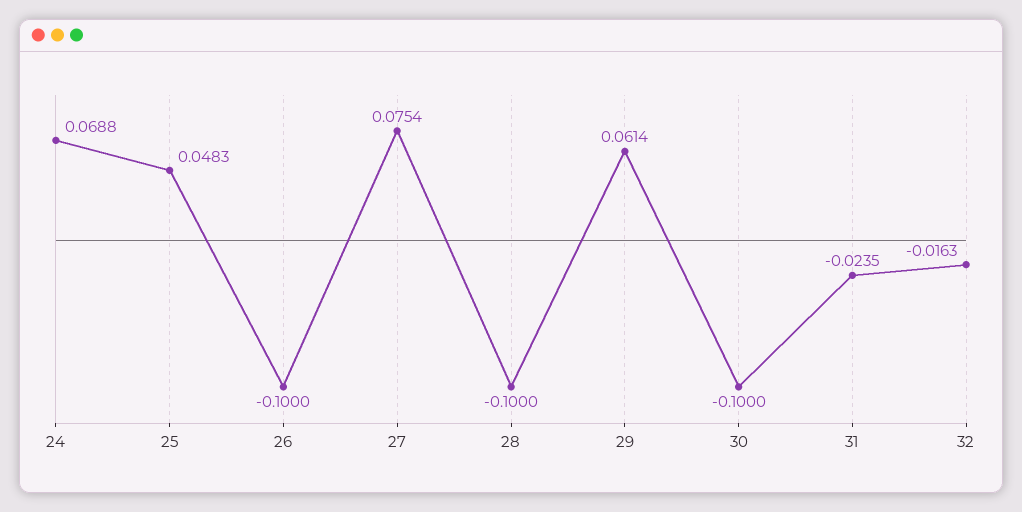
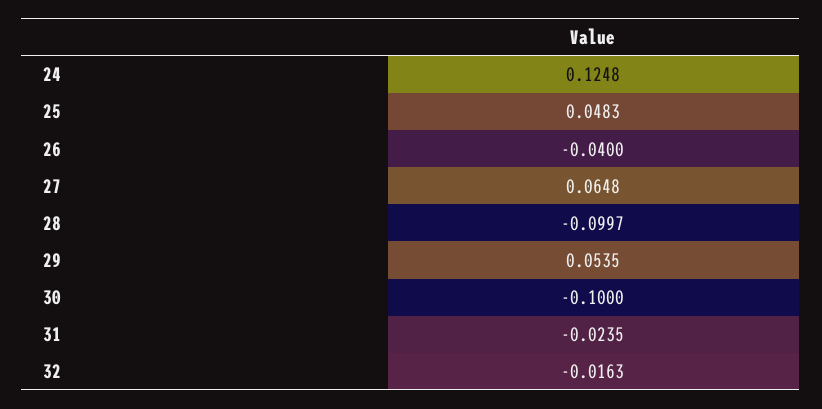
  {
-   "24": 0.0688,
+   "24": 0.1248,
    "25": 0.0483,
-   "26": -0.1,
+   "26": -0.04,
-   "27": 0.0754,
+   "27": 0.0648,
-   "28": -0.1,
+   "28": -0.0997,
-   "29": 0.0614,
+   "29": 0.0535,
    "30": -0.1,
    "31": -0.0235,
    "32": -0.0163
  }

